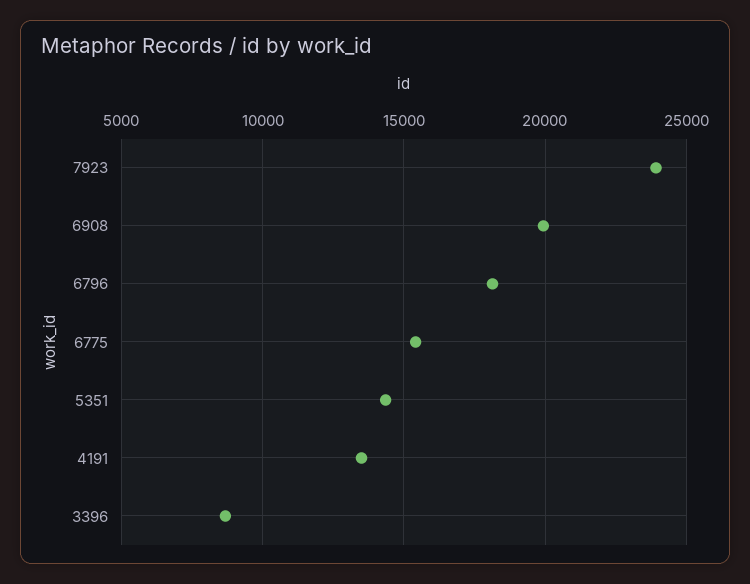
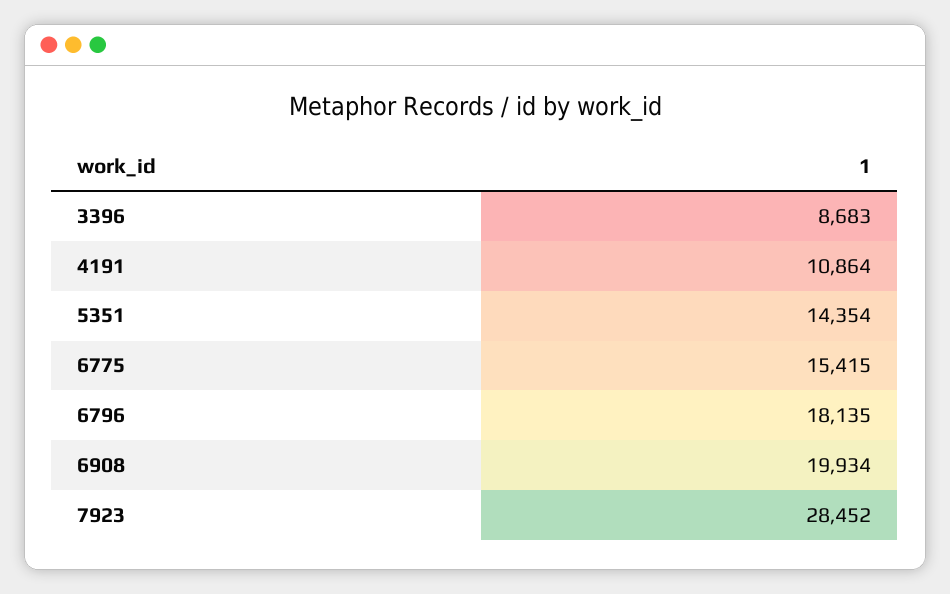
  {
-   "7923": 24000,
+   "7923": 28452,
    "6908": 19934,
    "6796": 18135,
    "6775": 15415,
    "5351": 14354,
-   "4191": 13500,
+   "4191": 10864,
    "3396": 8683
  }

